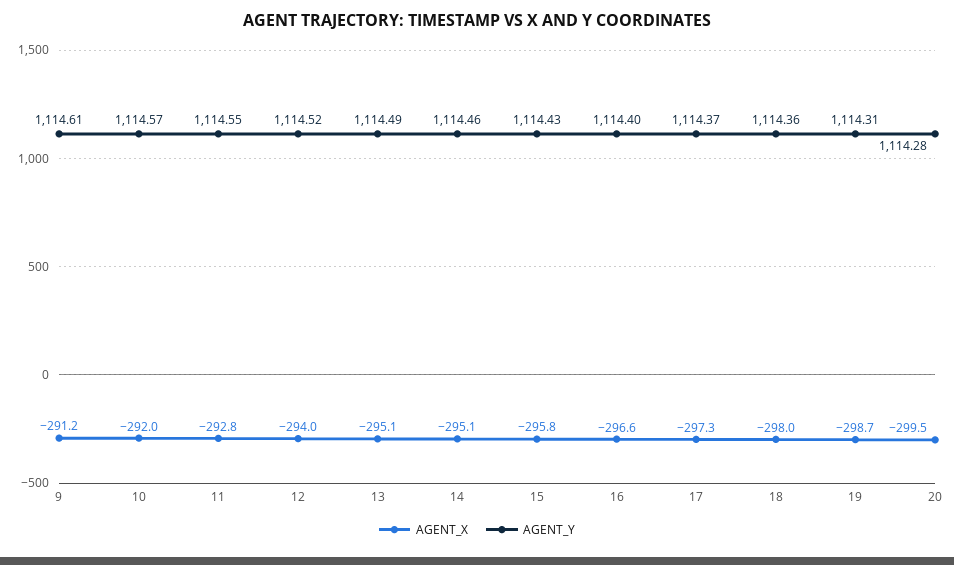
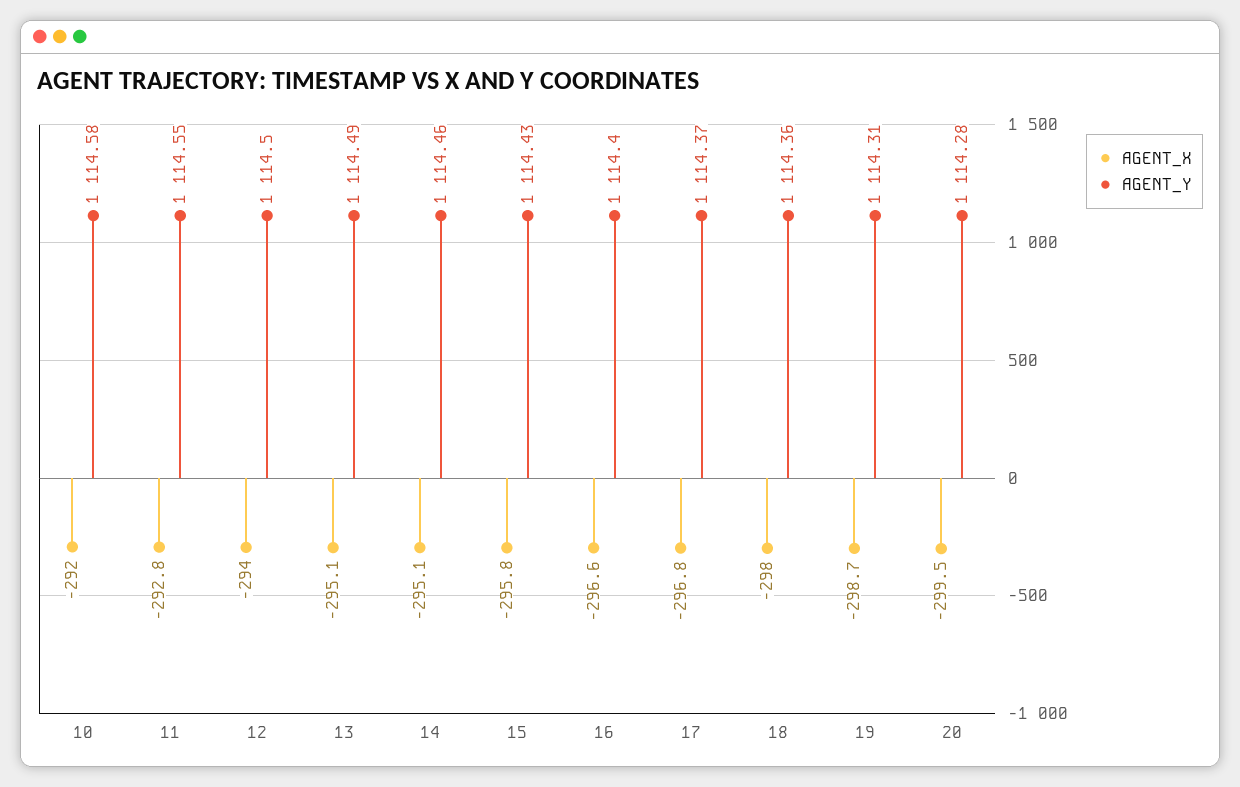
  {
    "AGENT_X": {
-     "9": -291.2,
      "10": -292,
      "11": -292.8,
      "12": -294,
      "13": -295.1,
      "14": -295.1,
      "15": -295.8,
      "16": -296.6,
-     "17": -297.3,
+     "17": -296.8,
      "18": -298,
      "19": -298.7,
      "20": -299.5
    },
    "AGENT_Y": {
-     "9": 1114.61,
-     "10": 1114.57,
+     "10": 1114.58,
      "11": 1114.55,
-     "12": 1114.52,
+     "12": 1114.5,
      "13": 1114.49,
      "14": 1114.46,
      "15": 1114.43,
      "16": 1114.4,
      "17": 1114.37,
      "18": 1114.36,
      "19": 1114.31,
      "20": 1114.28
    }
  }

